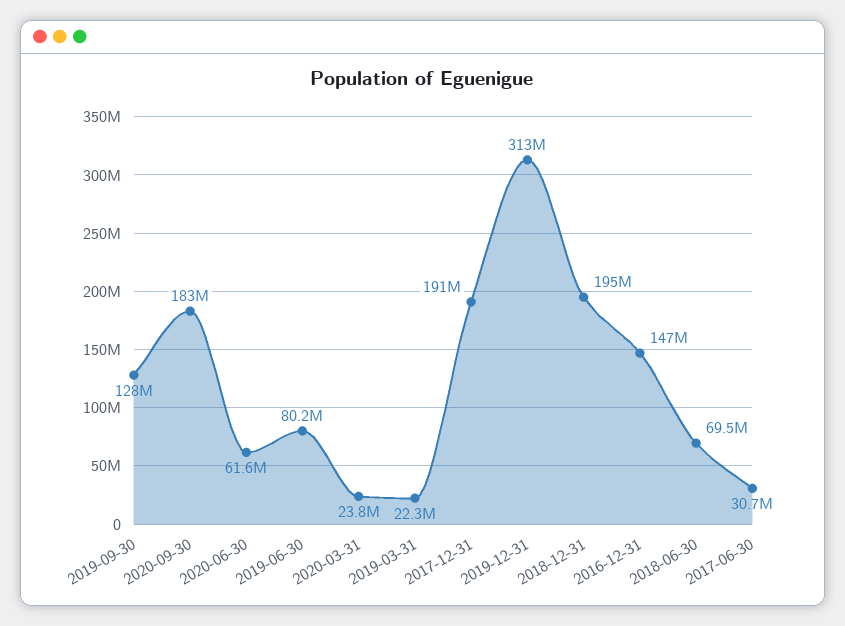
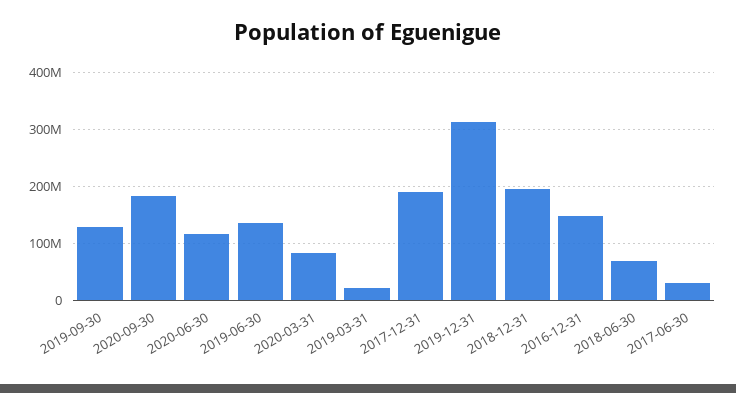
  {
    "2019-09-30": 128000000,
    "2020-09-30": 183000000,
-   "2020-06-30": 61600000,
+   "2020-06-30": 120000000,
-   "2019-06-30": 80200000,
+   "2019-06-30": 140000000,
-   "2020-03-31": 23800000,
+   "2020-03-31": 80000000,
    "2019-03-31": 22300000,
    "2017-12-31": 191000000,
    "2019-12-31": 313000000,
    "2018-12-31": 195000000,
    "2016-12-31": 147000000,
    "2018-06-30": 69500000,
    "2017-06-30": 30700000
  }

